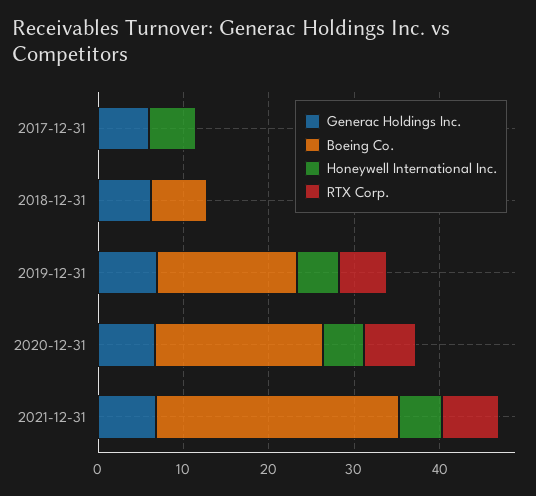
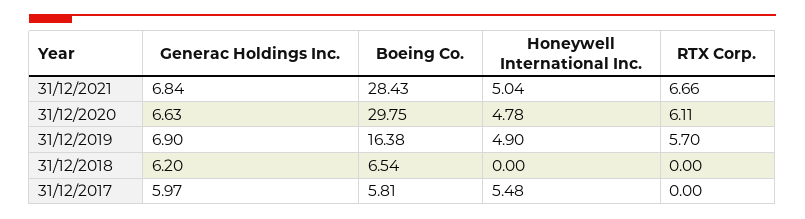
  {
    "Generac Holdings Inc.": {
      "2017-12-31": 5.97,
      "2018-12-31": 6.2,
      "2019-12-31": 6.9,
      "2020-12-31": 6.63,
      "2021-12-31": 6.84
    },
    "Boeing Co.": {
-     "2017-12-31": 0,
+     "2017-12-31": 5.81,
      "2018-12-31": 6.54,
      "2019-12-31": 16.38,
-     "2020-12-31": 20,
+     "2020-12-31": 29.75,
      "2021-12-31": 28.43
    },
    "Honeywell International Inc.": {
      "2017-12-31": 5.48,
      "2018-12-31": 0,
      "2019-12-31": 4.9,
      "2020-12-31": 4.78,
      "2021-12-31": 5.04
    },
    "RTX Corp.": {
      "2017-12-31": 0,
      "2018-12-31": 0,
      "2019-12-31": 5.7,
      "2020-12-31": 6.11,
      "2021-12-31": 6.66
    }
  }

